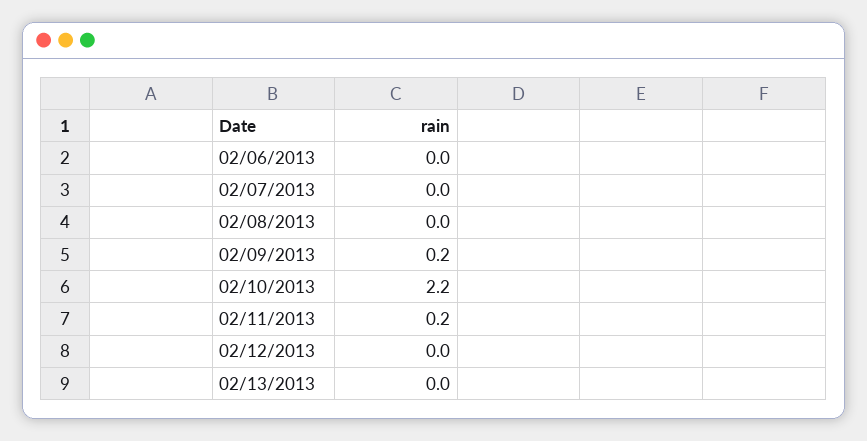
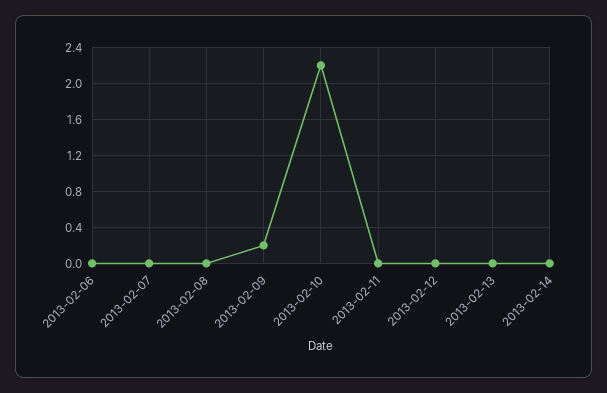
  {
    "02/06/2013": 0,
    "02/07/2013": 0,
    "02/08/2013": 0,
    "02/09/2013": 0.2,
    "02/10/2013": 2.2,
-   "02/11/2013": 0.2,
+   "02/11/2013": 0,
    "02/12/2013": 0,
-   "02/13/2013": 0
+   "02/13/2013": 0,
+   "2013-02-14": 0
  }

